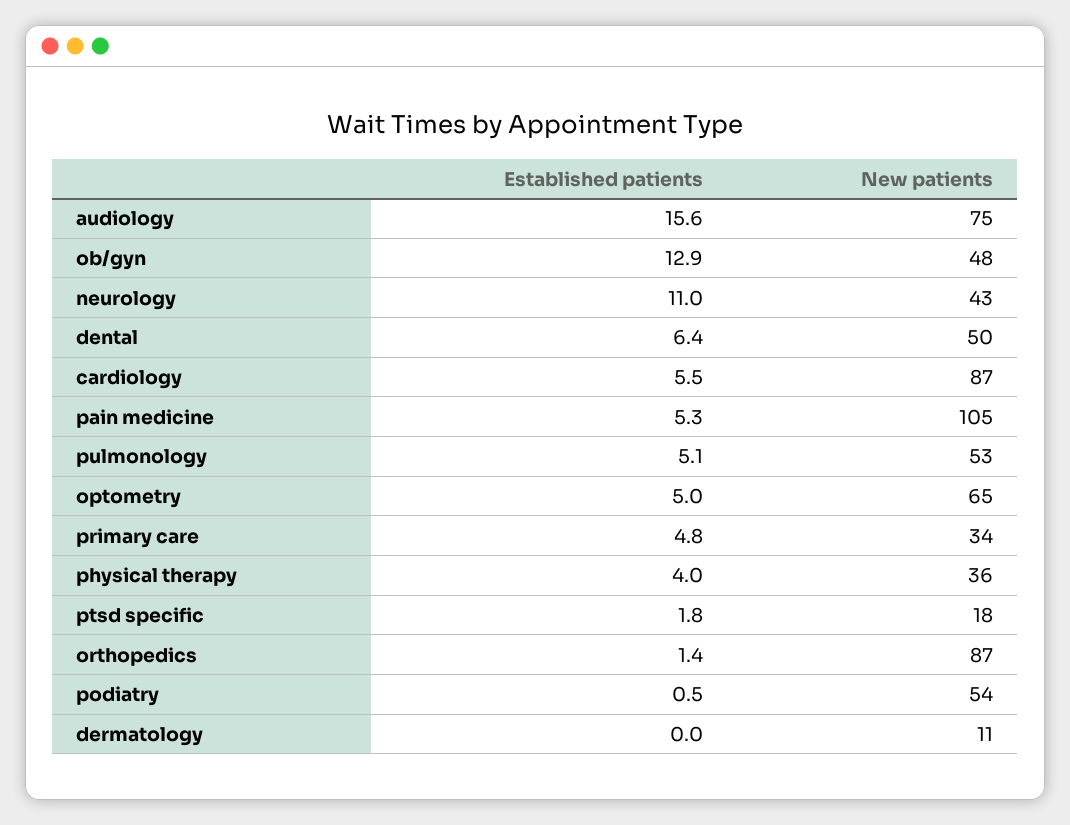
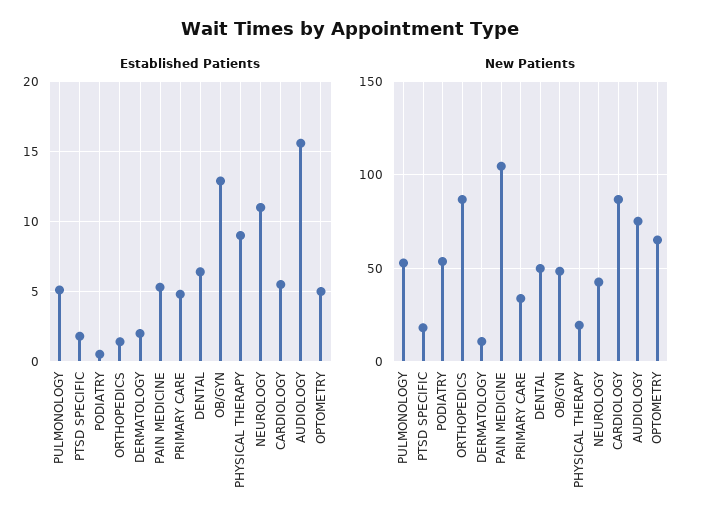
  {
    "Established patients": {
      "audiology": 15.6,
      "ob/gyn": 12.9,
      "neurology": 11,
      "dental": 6.4,
      "cardiology": 5.5,
      "pain medicine": 5.3,
      "pulmonology": 5.1,
      "optometry": 5,
      "primary care": 4.8,
-     "physical therapy": 4,
+     "physical therapy": 9,
      "ptsd specific": 1.8,
      "orthopedics": 1.4,
      "podiatry": 0.5,
-     "dermatology": 0
+     "dermatology": 2
    },
    "New patients": {
      "audiology": 75,
      "ob/gyn": 48,
      "neurology": 43,
      "dental": 50,
      "cardiology": 87,
      "pain medicine": 105,
      "pulmonology": 53,
      "optometry": 65,
      "primary care": 34,
-     "physical therapy": 36,
+     "physical therapy": 20,
      "ptsd specific": 18,
      "orthopedics": 87,
      "podiatry": 54,
      "dermatology": 11
    }
  }

